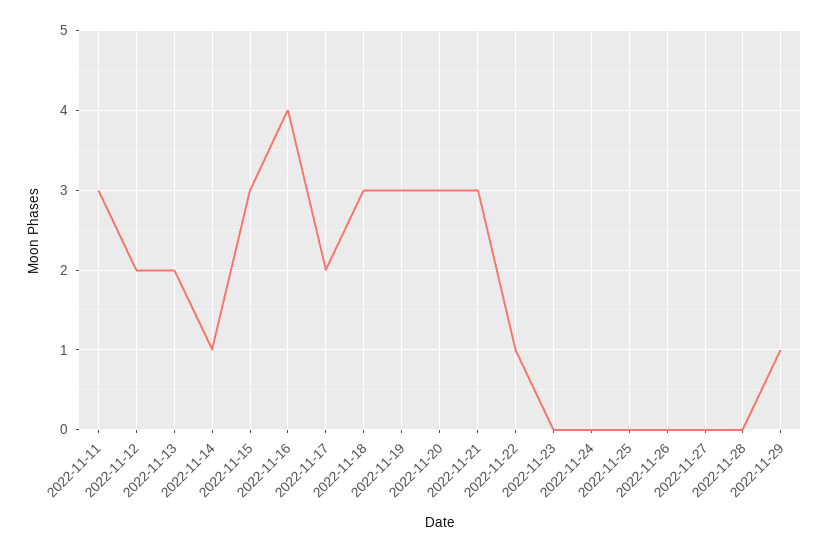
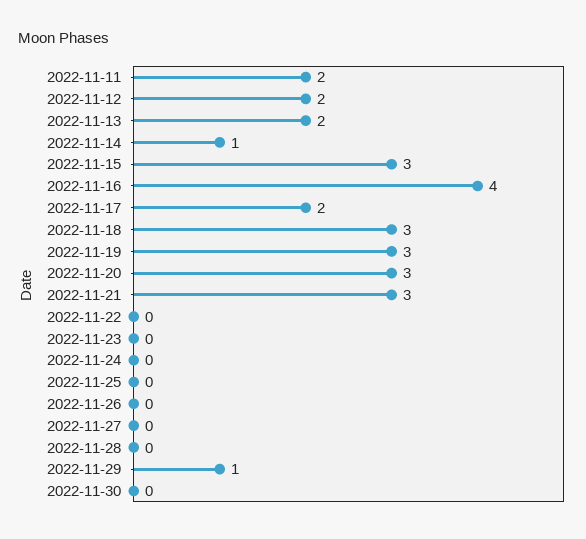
  {
-   "2022-11-11": 3,
+   "2022-11-11": 2,
    "2022-11-12": 2,
    "2022-11-13": 2,
    "2022-11-14": 1,
    "2022-11-15": 3,
    "2022-11-16": 4,
    "2022-11-17": 2,
    "2022-11-18": 3,
    "2022-11-19": 3,
    "2022-11-20": 3,
    "2022-11-21": 3,
-   "2022-11-22": 1,
+   "2022-11-22": 0,
    "2022-11-23": 0,
    "2022-11-24": 0,
    "2022-11-25": 0,
    "2022-11-26": 0,
    "2022-11-27": 0,
    "2022-11-28": 0,
-   "2022-11-29": 1
+   "2022-11-29": 1,
+   "2022-11-30": 0
  }

